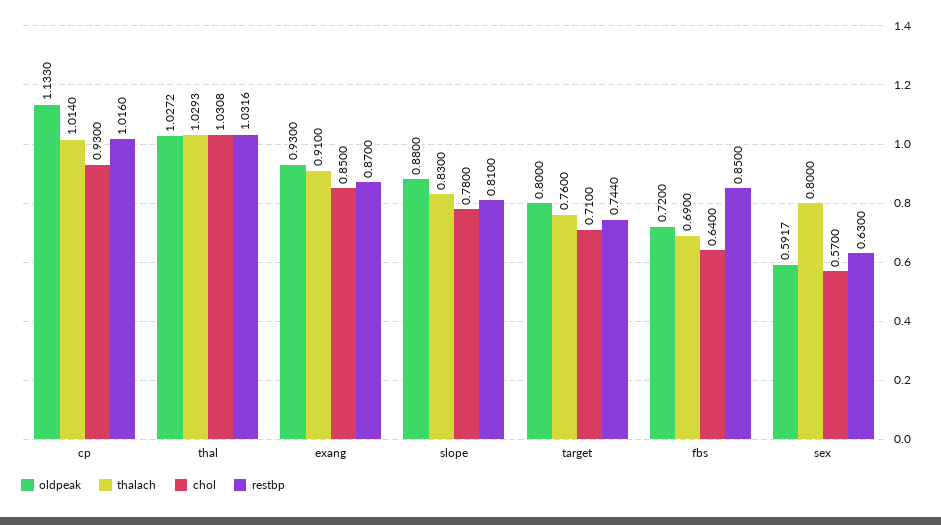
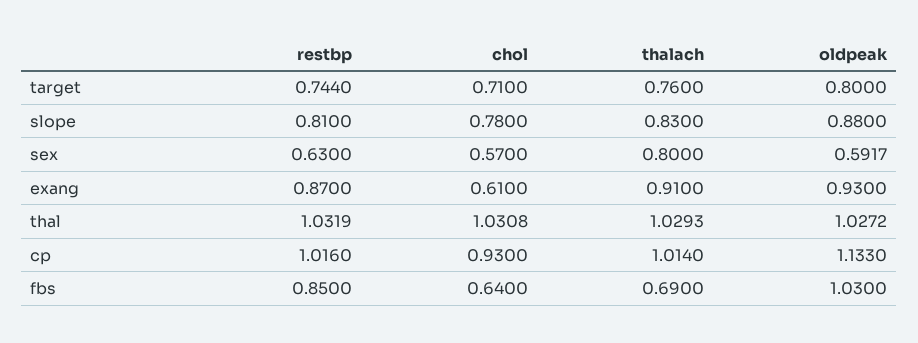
  {
    "oldpeak": {
      "cp": 1.133,
      "thal": 1.0272,
      "exang": 0.93,
      "slope": 0.88,
      "target": 0.8,
-     "fbs": 0.72,
+     "fbs": 1.03,
      "sex": 0.5917
    },
    "thalach": {
      "cp": 1.014,
      "thal": 1.0293,
      "exang": 0.91,
      "slope": 0.83,
      "target": 0.76,
      "fbs": 0.69,
      "sex": 0.8
    },
    "chol": {
      "cp": 0.93,
      "thal": 1.0308,
-     "exang": 0.85,
+     "exang": 0.61,
      "slope": 0.78,
      "target": 0.71,
      "fbs": 0.64,
      "sex": 0.57
    },
    "restbp": {
      "cp": 1.016,
-     "thal": 1.0316,
+     "thal": 1.0319,
      "exang": 0.87,
      "slope": 0.81,
      "target": 0.744,
      "fbs": 0.85,
      "sex": 0.63
    }
  }

